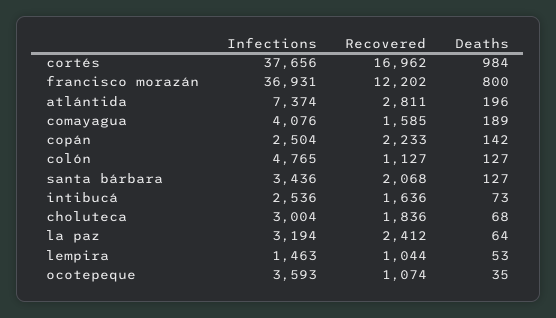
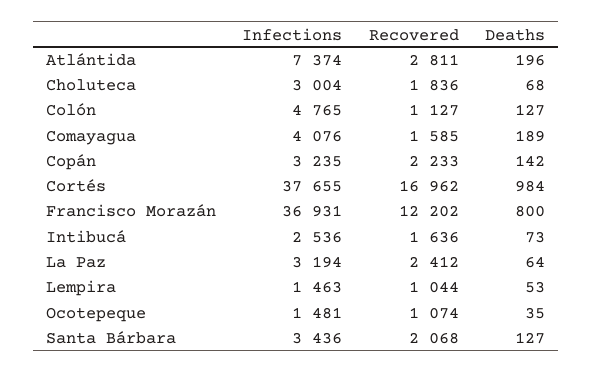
  {
    "Infections": {
-     "cortés": 37656,
+     "cortés": 37655,
      "francisco morazán": 36931,
      "atlántida": 7374,
      "comayagua": 4076,
-     "copán": 2504,
+     "copán": 3235,
      "colón": 4765,
      "santa bárbara": 3436,
      "intibucá": 2536,
      "choluteca": 3004,
      "la paz": 3194,
      "lempira": 1463,
-     "ocotepeque": 3593
+     "ocotepeque": 1481
    },
    "Recovered": {
      "cortés": 16962,
      "francisco morazán": 12202,
      "atlántida": 2811,
      "comayagua": 1585,
      "copán": 2233,
      "colón": 1127,
      "santa bárbara": 2068,
      "intibucá": 1636,
      "choluteca": 1836,
      "la paz": 2412,
      "lempira": 1044,
      "ocotepeque": 1074
    },
    "Deaths": {
      "cortés": 984,
      "francisco morazán": 800,
      "atlántida": 196,
      "comayagua": 189,
      "copán": 142,
      "colón": 127,
      "santa bárbara": 127,
      "intibucá": 73,
      "choluteca": 68,
      "la paz": 64,
      "lempira": 53,
      "ocotepeque": 35
    }
  }

